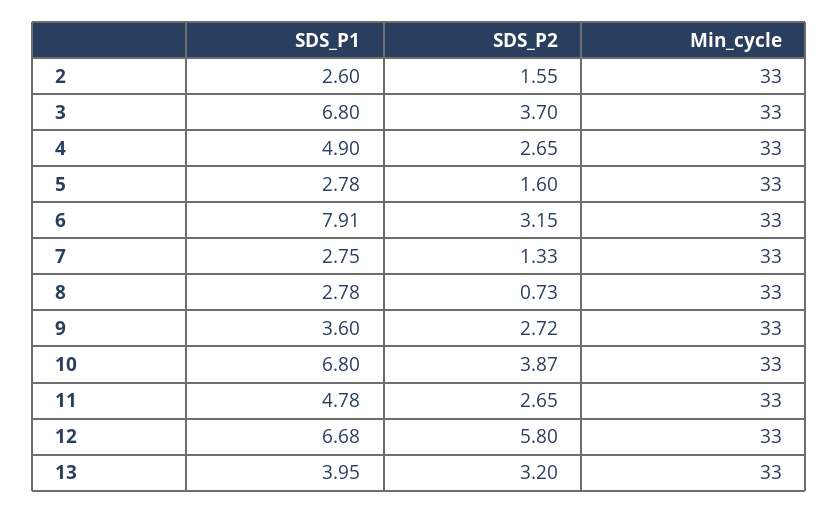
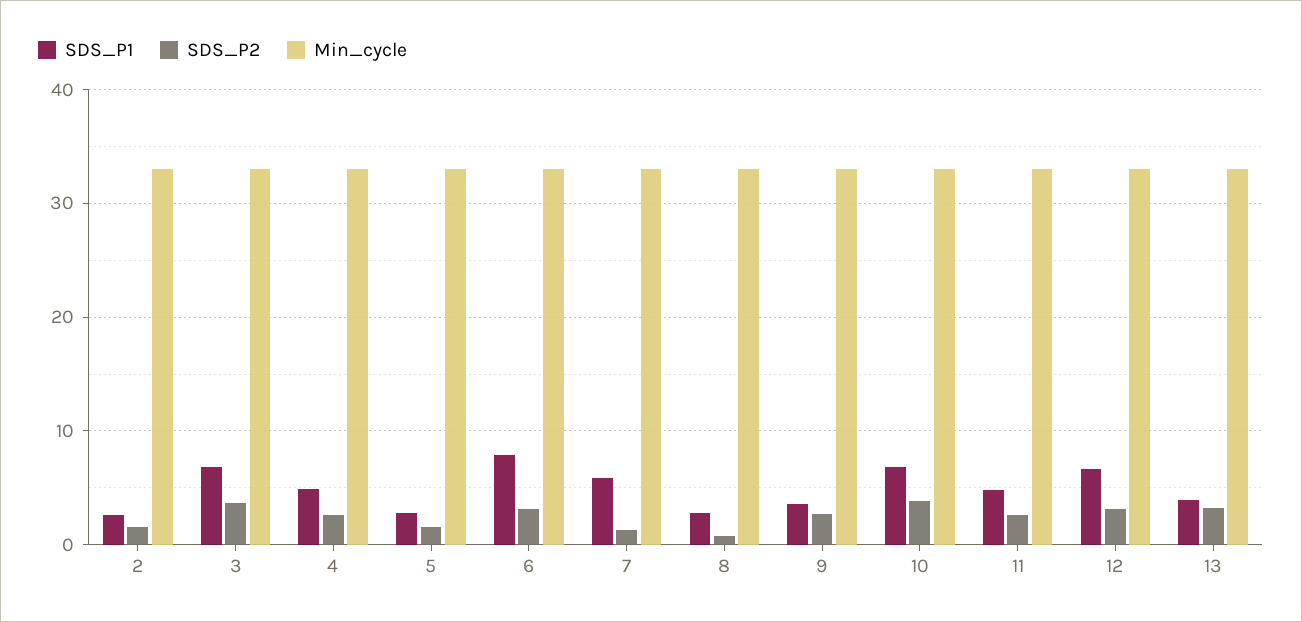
  {
    "SDS_P1": {
      "2": 2.6,
      "3": 6.8,
      "4": 4.9,
      "5": 2.78,
      "6": 7.91,
-     "7": 2.75,
+     "7": 6,
      "8": 2.78,
      "9": 3.6,
      "10": 6.8,
      "11": 4.78,
      "12": 6.68,
      "13": 3.95
    },
    "SDS_P2": {
      "2": 1.55,
      "3": 3.7,
      "4": 2.65,
      "5": 1.6,
      "6": 3.15,
      "7": 1.33,
      "8": 0.73,
      "9": 2.72,
      "10": 3.87,
      "11": 2.65,
-     "12": 5.8,
+     "12": 3,
      "13": 3.2
    },
    "Min_cycle": {
      "2": 33,
      "3": 33,
      "4": 33,
      "5": 33,
      "6": 33,
      "7": 33,
      "8": 33,
      "9": 33,
      "10": 33,
      "11": 33,
      "12": 33,
      "13": 33
    }
  }

